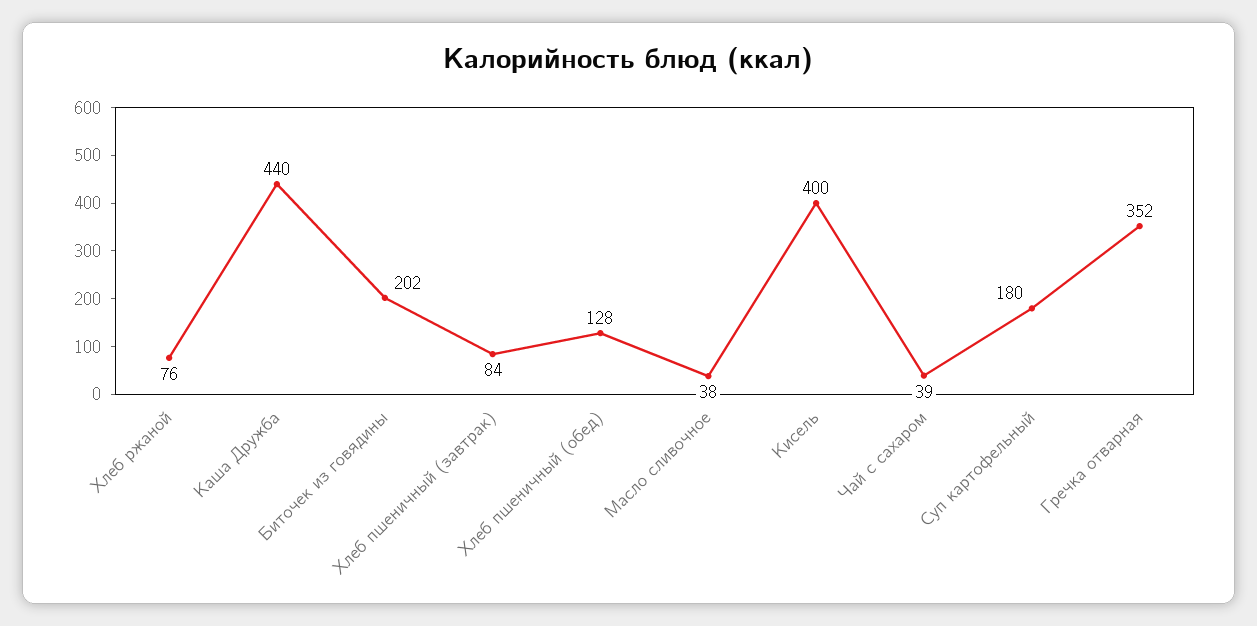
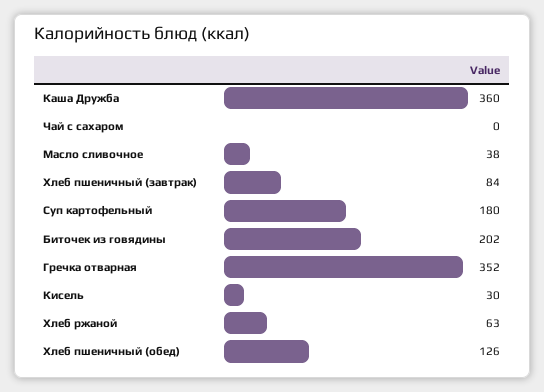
  {
-   "Хлеб ржаной": 76,
+   "Хлеб ржаной": 63,
-   "Каша Дружба": 440,
+   "Каша Дружба": 360,
    "Биточек из говядины": 202,
    "Хлеб пшеничный (завтрак)": 84,
-   "Хлеб пшеничный (обед)": 128,
+   "Хлеб пшеничный (обед)": 126,
    "Масло сливочное": 38,
-   "Кисель": 400,
+   "Кисель": 30,
-   "Чай с сахаром": 39,
+   "Чай с сахаром": 0,
    "Суп картофельный": 180,
    "Гречка отварная": 352
  }

